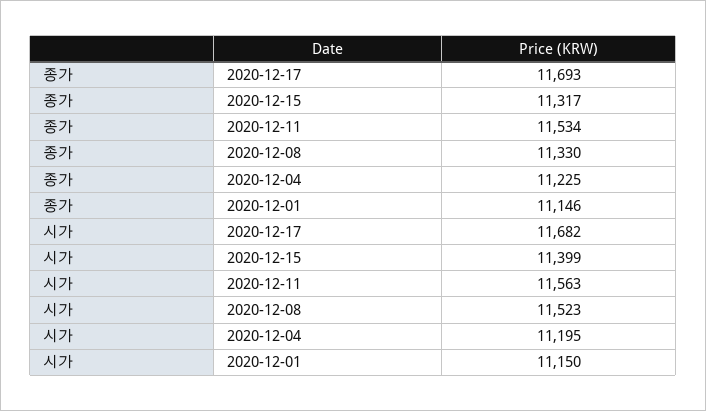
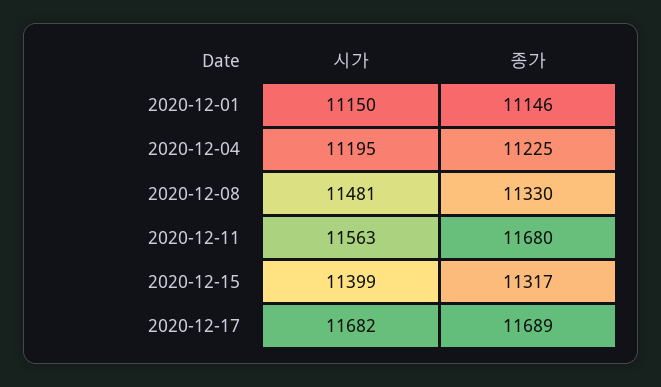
  {
    "종가": {
-     "2020-12-17": 11693,
+     "2020-12-17": 11689,
      "2020-12-15": 11317,
-     "2020-12-11": 11534,
+     "2020-12-11": 11680,
      "2020-12-08": 11330,
      "2020-12-04": 11225,
      "2020-12-01": 11146
    },
    "시가": {
      "2020-12-17": 11682,
      "2020-12-15": 11399,
      "2020-12-11": 11563,
-     "2020-12-08": 11523,
+     "2020-12-08": 11481,
      "2020-12-04": 11195,
      "2020-12-01": 11150
    }
  }

